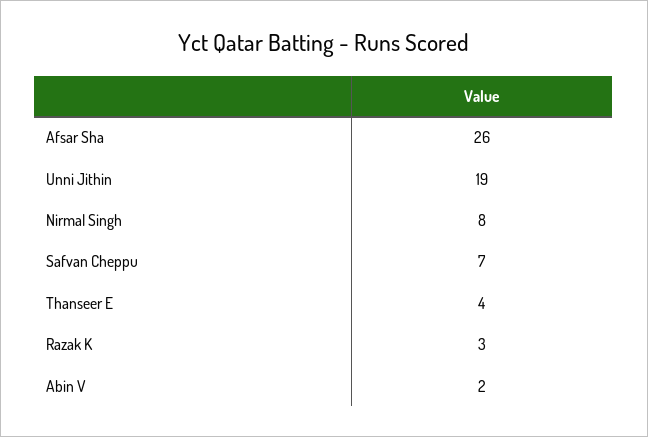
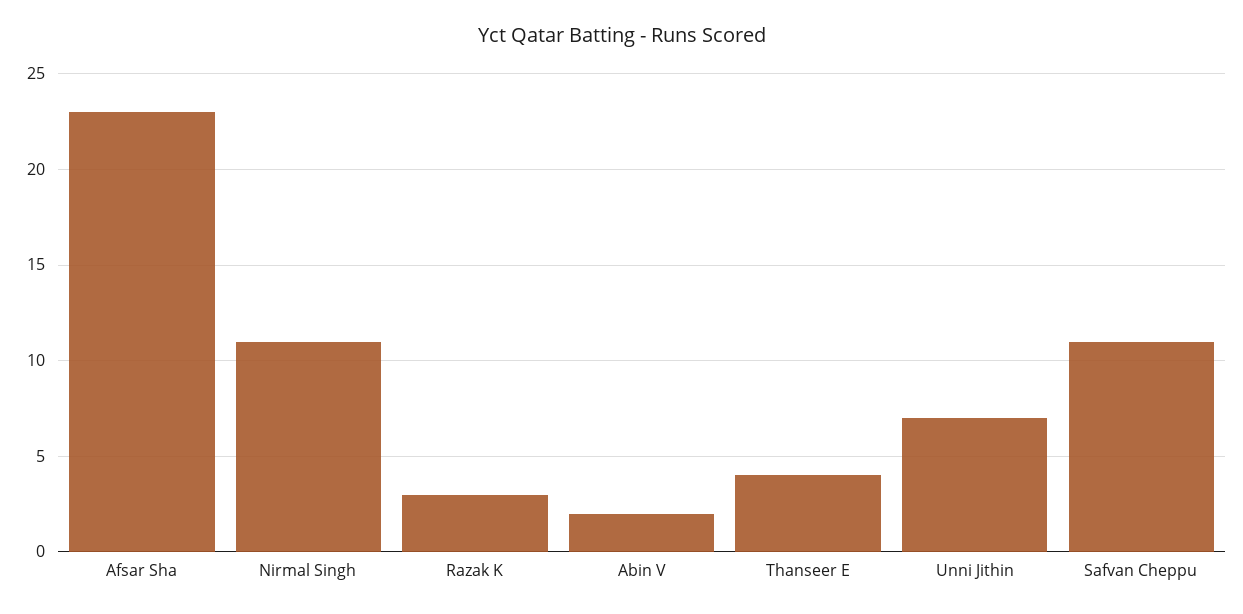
  {
-   "Afsar Sha": 26,
+   "Afsar Sha": 23,
-   "Unni Jithin": 19,
+   "Unni Jithin": 7,
-   "Nirmal Singh": 8,
+   "Nirmal Singh": 11,
-   "Safvan Cheppu": 7,
+   "Safvan Cheppu": 11,
    "Thanseer E": 4,
    "Razak K": 3,
    "Abin V": 2
  }

